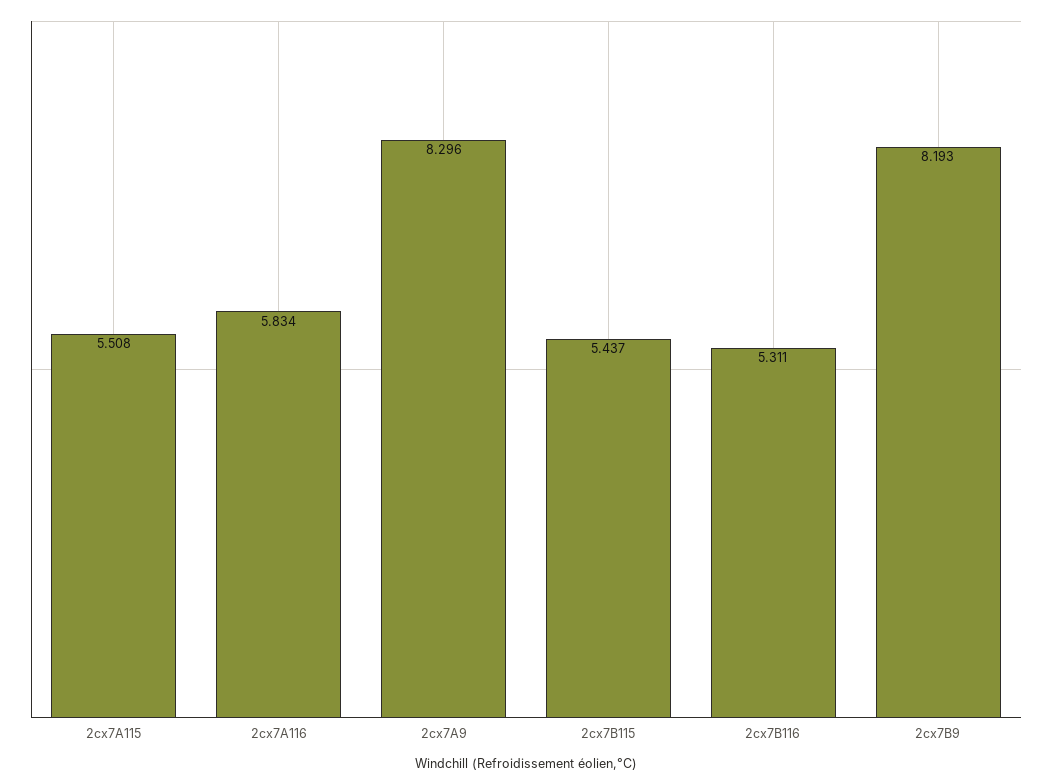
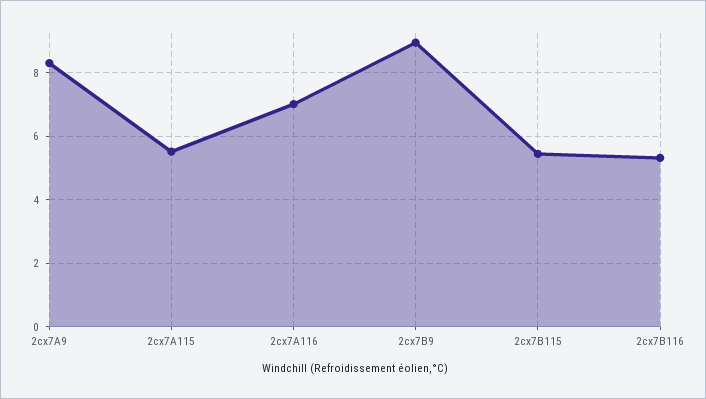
  {
    "2cx7A115": 5.508,
-   "2cx7A116": 5.834,
+   "2cx7A116": 7,
    "2cx7A9": 8.296,
    "2cx7B115": 5.437,
    "2cx7B116": 5.311,
-   "2cx7B9": 8.193
+   "2cx7B9": 9
  }

